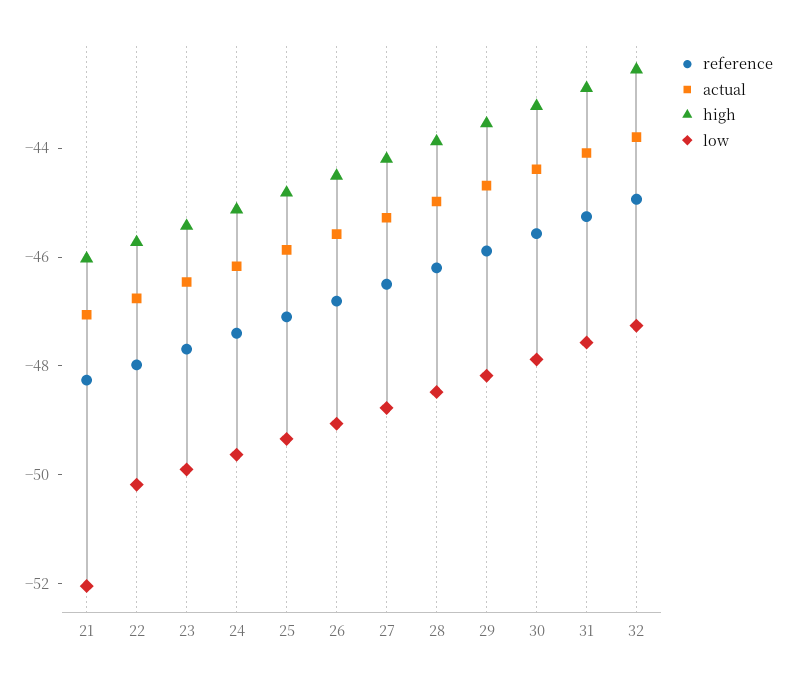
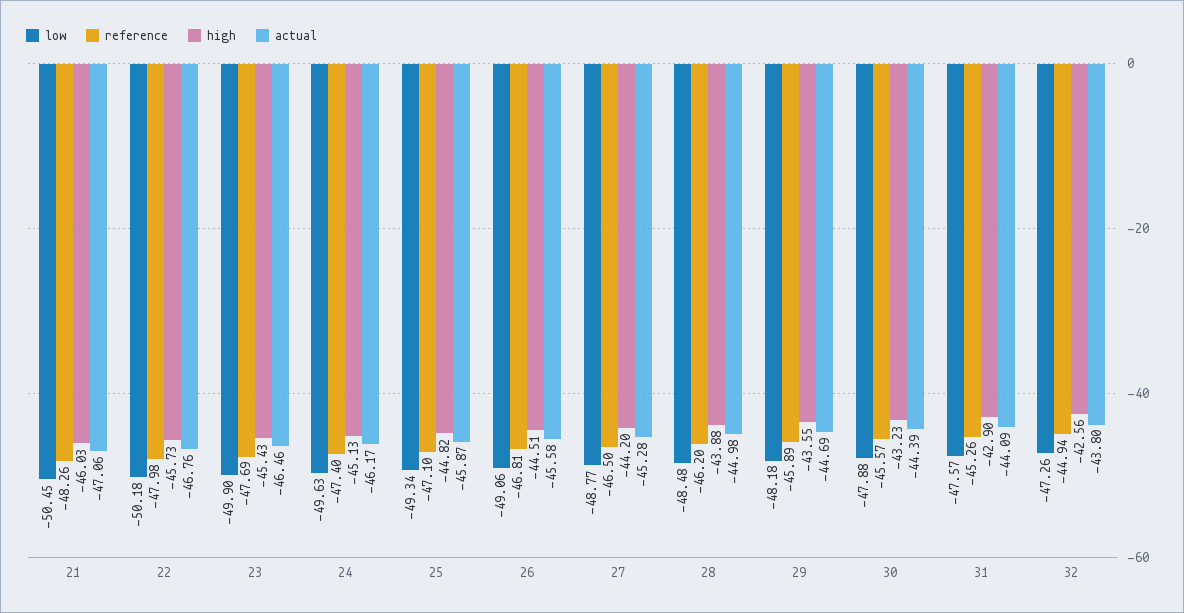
  {
    "reference": {
      "21": -48.26,
      "22": -47.98,
      "23": -47.69,
      "24": -47.4,
      "25": -47.1,
      "26": -46.81,
      "27": -46.5,
      "28": -46.2,
      "29": -45.89,
      "30": -45.57,
      "31": -45.26,
      "32": -44.94
    },
    "actual": {
      "21": -47.06,
      "22": -46.76,
      "23": -46.46,
      "24": -46.17,
      "25": -45.87,
      "26": -45.58,
      "27": -45.28,
      "28": -44.98,
      "29": -44.69,
      "30": -44.39,
      "31": -44.09,
      "32": -43.8
    },
    "high": {
      "21": -46.03,
      "22": -45.73,
      "23": -45.43,
      "24": -45.13,
      "25": -44.82,
      "26": -44.51,
      "27": -44.2,
      "28": -43.88,
      "29": -43.55,
      "30": -43.23,
      "31": -42.9,
      "32": -42.56
    },
    "low": {
-     "21": -52,
+     "21": -50.45,
      "22": -50.18,
      "23": -49.9,
      "24": -49.63,
      "25": -49.34,
      "26": -49.06,
      "27": -48.77,
      "28": -48.48,
      "29": -48.18,
      "30": -47.88,
      "31": -47.57,
      "32": -47.26
    }
  }

